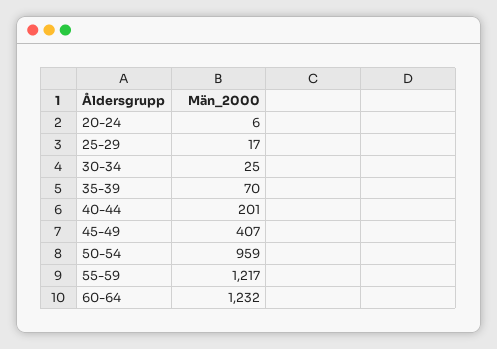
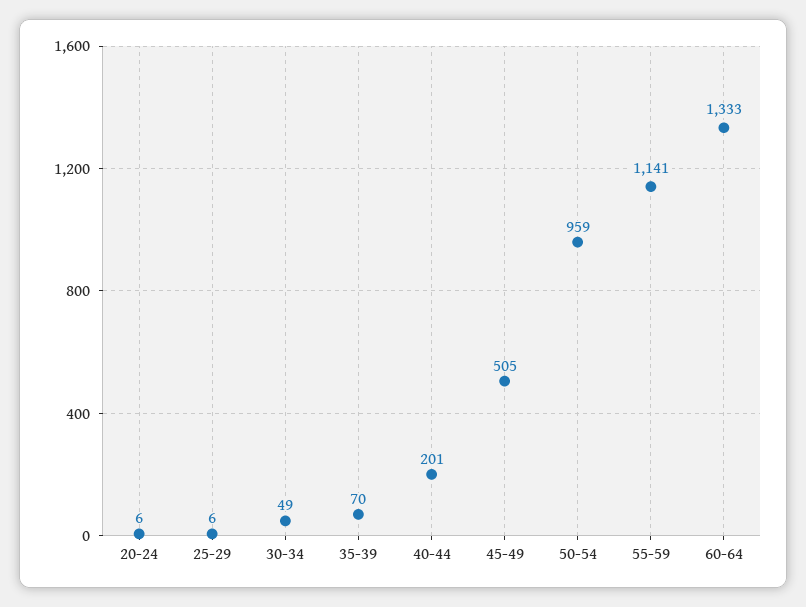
  {
    "20-24": 6,
-   "25-29": 17,
+   "25-29": 6,
-   "30-34": 25,
+   "30-34": 49,
    "35-39": 70,
    "40-44": 201,
-   "45-49": 407,
+   "45-49": 505,
    "50-54": 959,
-   "55-59": 1217,
+   "55-59": 1141,
-   "60-64": 1232
+   "60-64": 1333
  }

